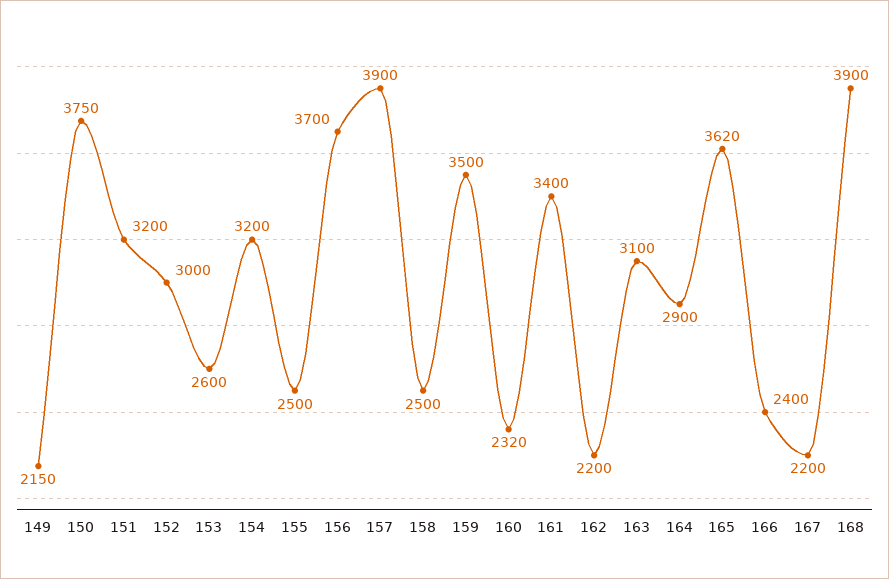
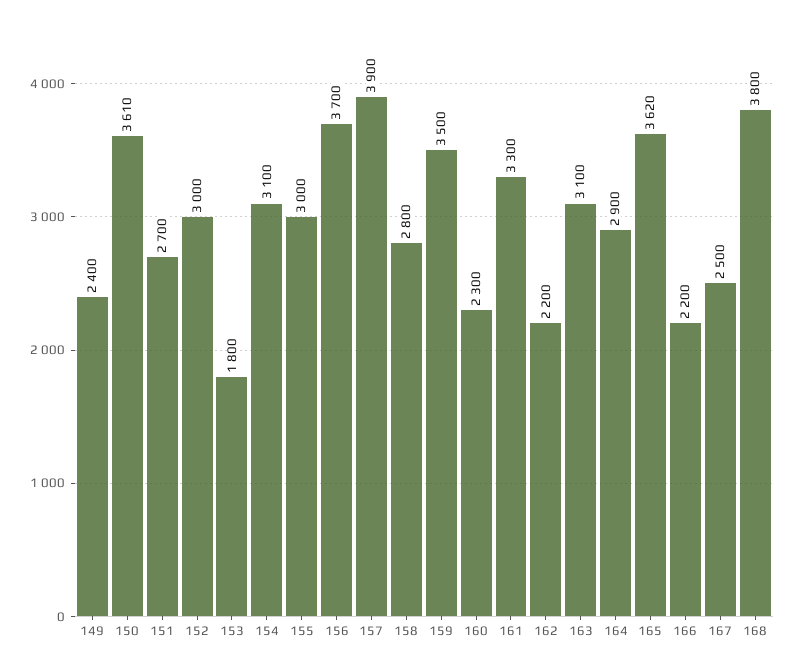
  {
-   "149": 2150,
+   "149": 2400,
-   "150": 3750,
+   "150": 3610,
-   "151": 3200,
+   "151": 2700,
    "152": 3000,
-   "153": 2600,
+   "153": 1800,
-   "154": 3200,
+   "154": 3100,
-   "155": 2500,
+   "155": 3000,
    "156": 3700,
    "157": 3900,
-   "158": 2500,
+   "158": 2800,
    "159": 3500,
-   "160": 2320,
+   "160": 2300,
-   "161": 3400,
+   "161": 3300,
    "162": 2200,
    "163": 3100,
    "164": 2900,
    "165": 3620,
-   "166": 2400,
+   "166": 2200,
-   "167": 2200,
+   "167": 2500,
-   "168": 3900
+   "168": 3800
  }

